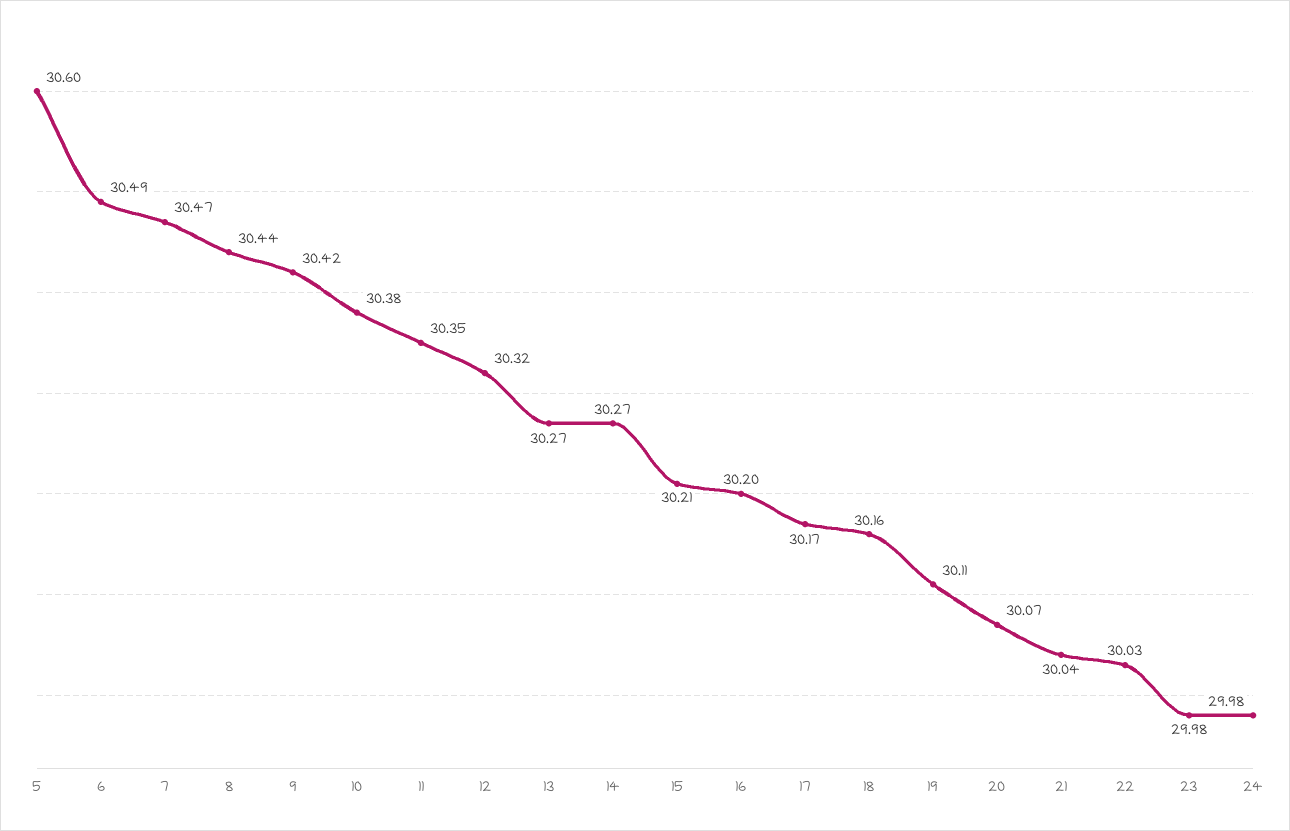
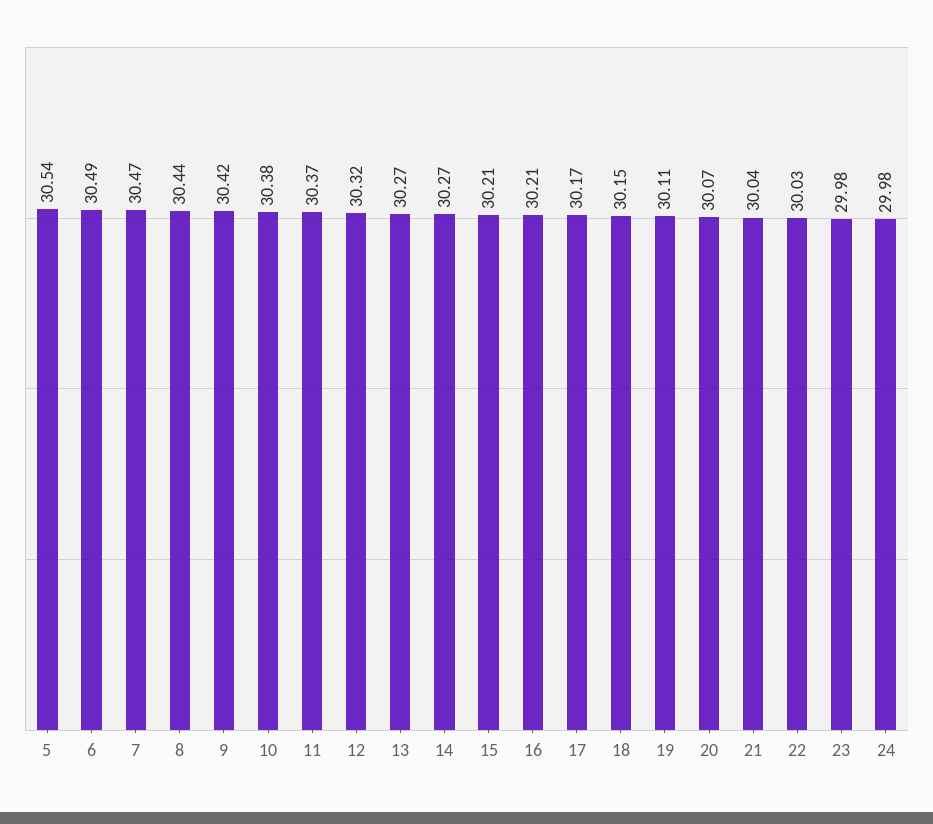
  {
-   "5": 30.6,
+   "5": 30.54,
    "6": 30.49,
    "7": 30.47,
    "8": 30.44,
    "9": 30.42,
    "10": 30.38,
-   "11": 30.35,
+   "11": 30.37,
    "12": 30.32,
    "13": 30.27,
    "14": 30.27,
    "15": 30.21,
-   "16": 30.2,
+   "16": 30.21,
    "17": 30.17,
-   "18": 30.16,
+   "18": 30.15,
    "19": 30.11,
    "20": 30.07,
    "21": 30.04,
    "22": 30.03,
    "23": 29.98,
    "24": 29.98
  }

